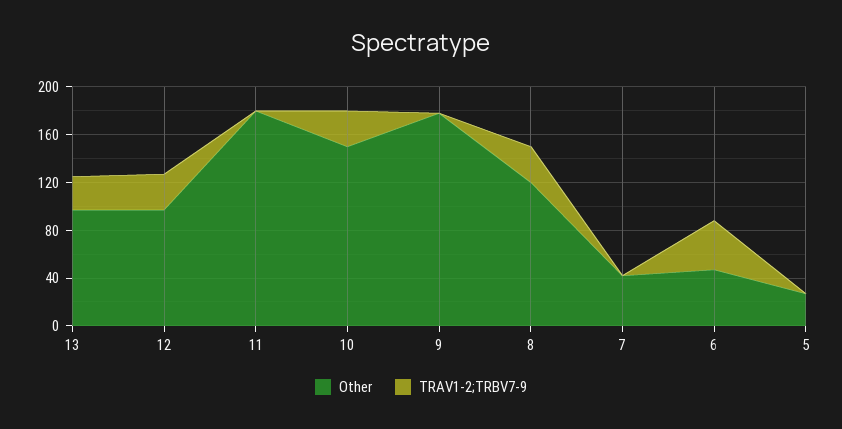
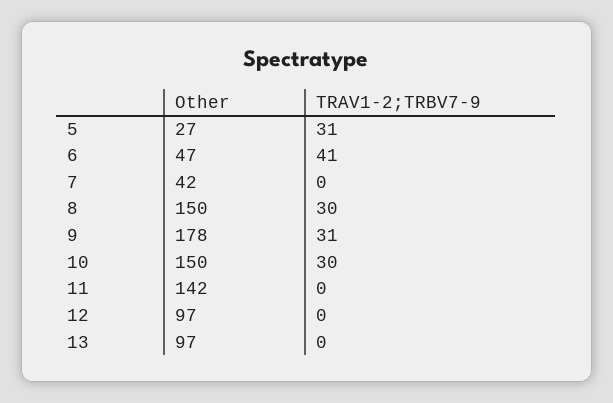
  {
    "Other": {
      "13": 97,
      "12": 97,
-     "11": 180,
+     "11": 142,
      "10": 150,
      "9": 178,
-     "8": 120,
+     "8": 150,
      "7": 42,
      "6": 47,
      "5": 27
    },
    "TRAV1-2;TRBV7-9": {
-     "13": 30,
+     "13": 0,
-     "12": 30,
+     "12": 0,
      "11": 0,
      "10": 30,
-     "9": 0,
+     "9": 31,
      "8": 30,
      "7": 0,
      "6": 41,
-     "5": 0
+     "5": 31
    }
  }

